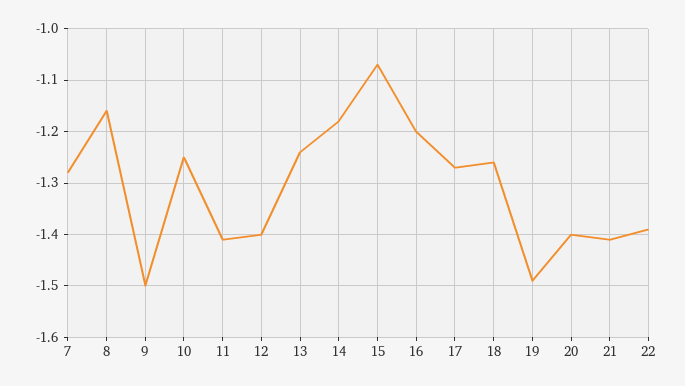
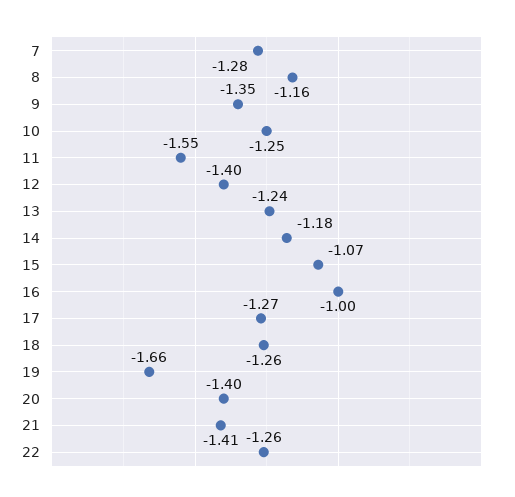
  {
    "7": -1.28,
    "8": -1.16,
-   "9": -1.5,
+   "9": -1.35,
    "10": -1.25,
-   "11": -1.4,
+   "11": -1.55,
    "12": -1.4,
    "13": -1.24,
    "14": -1.18,
    "15": -1.07,
-   "16": -1.2,
+   "16": -1,
    "17": -1.27,
    "18": -1.26,
-   "19": -1.5,
+   "19": -1.66,
    "20": -1.4,
    "21": -1.41,
-   "22": -1.4
+   "22": -1.26
  }

